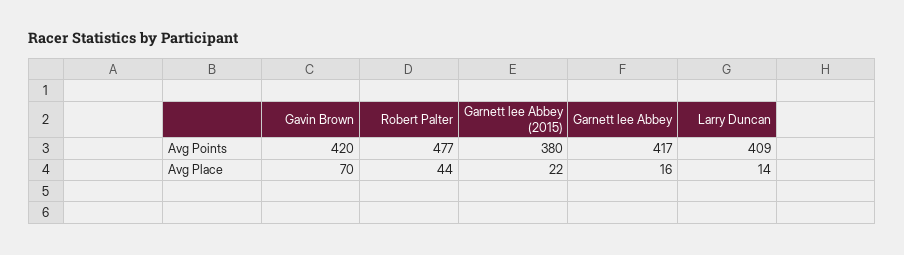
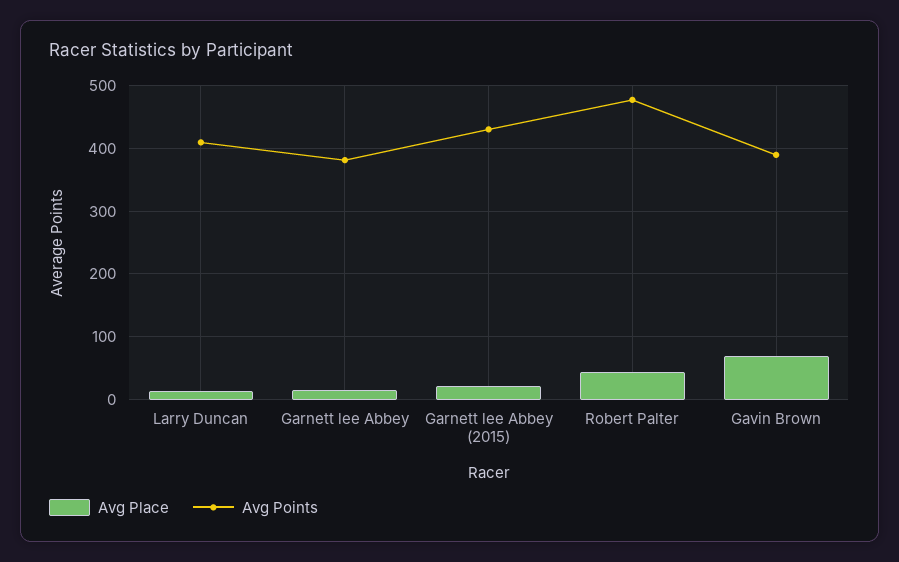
  {
    "Avg Points": {
-     "Gavin Brown": 420,
+     "Gavin Brown": 390,
      "Robert Palter": 477,
-     "Garnett lee Abbey (2015)": 380,
+     "Garnett lee Abbey (2015)": 430,
-     "Garnett lee Abbey": 417,
+     "Garnett lee Abbey": 380,
      "Larry Duncan": 409
    },
    "Avg Place": {
      "Gavin Brown": 70,
      "Robert Palter": 44,
      "Garnett lee Abbey (2015)": 22,
      "Garnett lee Abbey": 16,
      "Larry Duncan": 14
    }
  }

